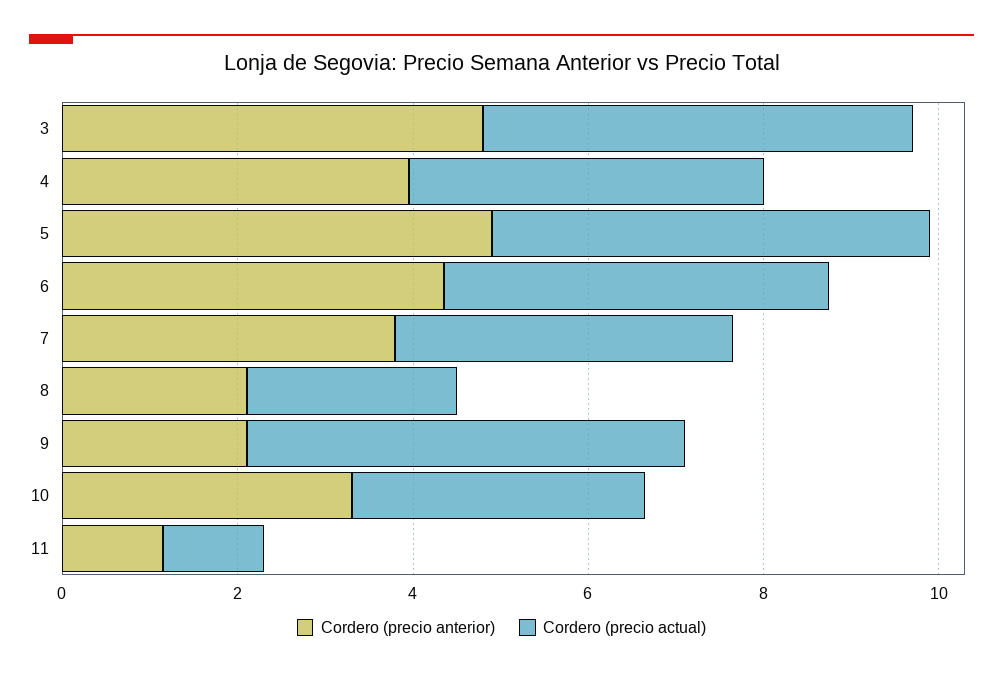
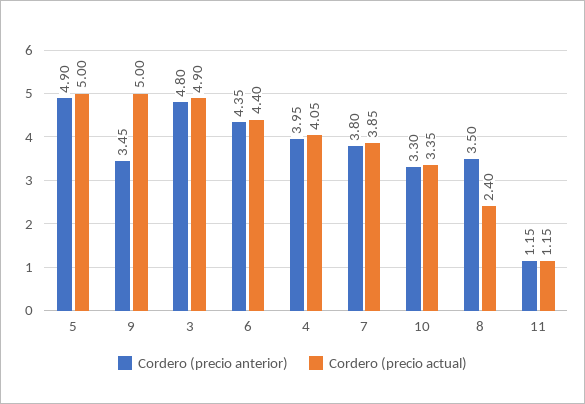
  {
    "Cordero (precio anterior)": {
      "3": 4.8,
      "4": 3.95,
      "5": 4.9,
      "6": 4.35,
      "7": 3.8,
-     "8": 2,
+     "8": 3.5,
-     "9": 2,
+     "9": 3.45,
      "10": 3.3,
      "11": 1.15
    },
    "Cordero (precio actual)": {
      "3": 4.9,
      "4": 4.05,
      "5": 5,
      "6": 4.4,
      "7": 3.85,
      "8": 2.4,
      "9": 5,
      "10": 3.35,
      "11": 1.15
    }
  }

